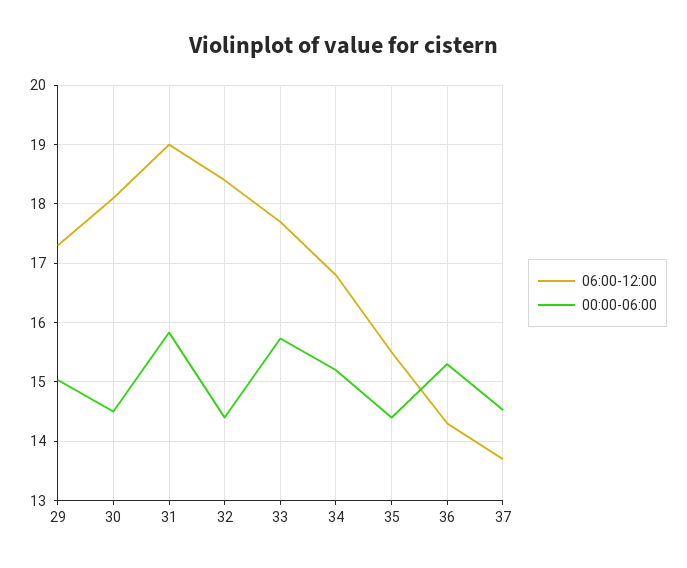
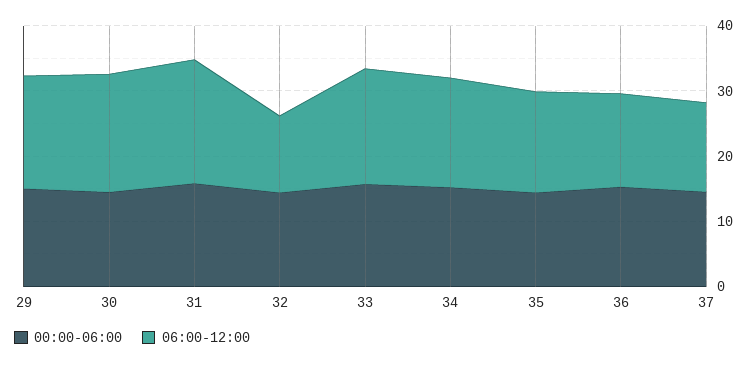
  {
    "06:00-12:00": {
      "29": 17.4,
      "30": 18.2,
      "31": 19,
-     "32": 18.4,
+     "32": 12,
      "33": 17.8,
      "34": 16.8,
      "35": 15.6,
      "36": 14.4,
      "37": 13.8
    },
    "00:00-06:00": {
      "29": 15,
      "30": 14.6,
      "31": 15.8,
      "32": 14.4,
      "33": 15.8,
      "34": 15.2,
      "35": 14.4,
      "36": 15.4,
      "37": 14.6
    }
  }

